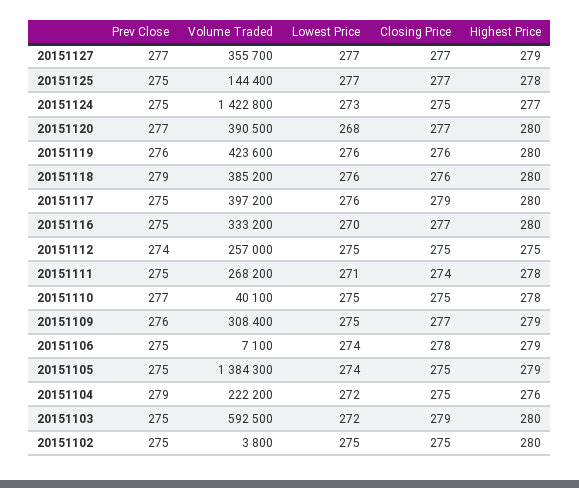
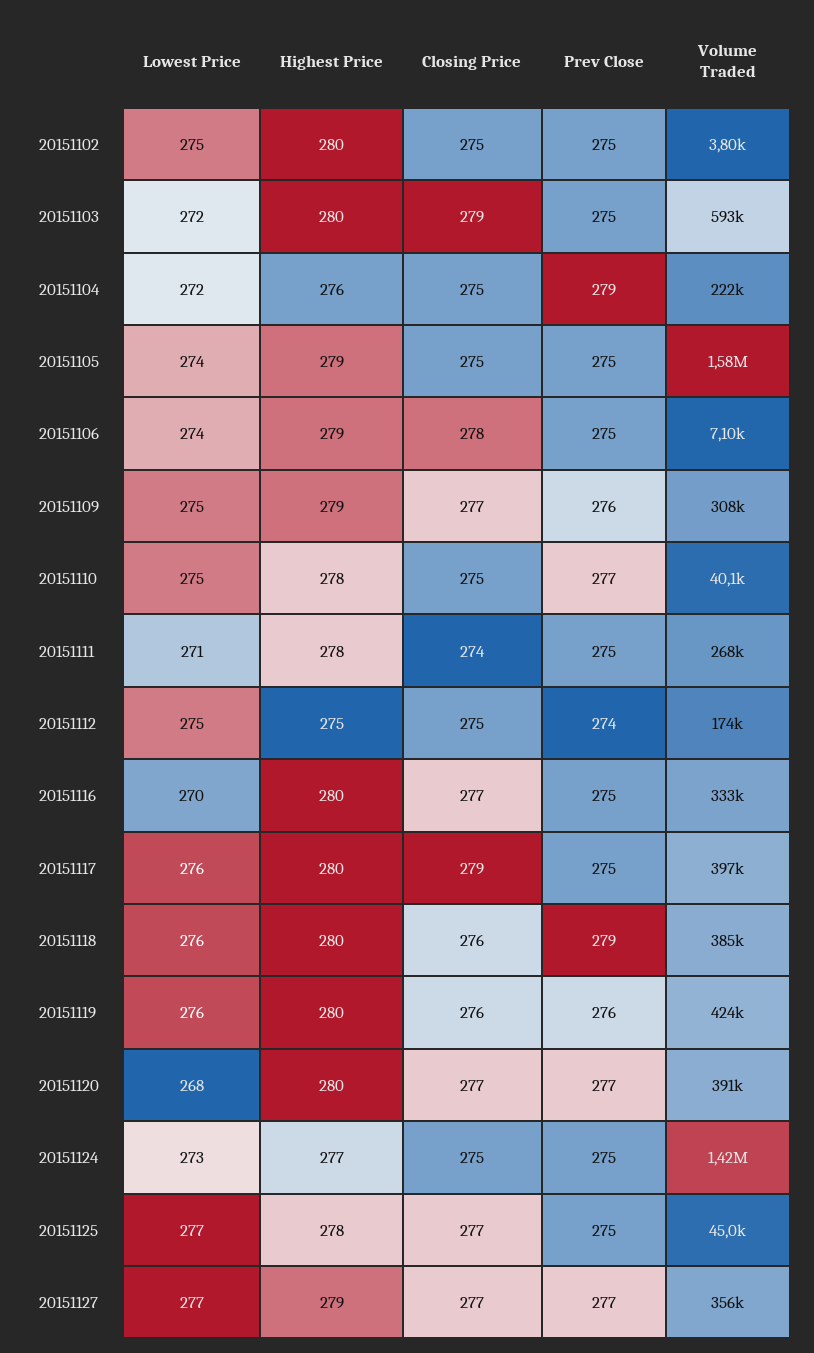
  {
    "Prev Close": {
      "20151127": 277,
      "20151125": 275,
      "20151124": 275,
      "20151120": 277,
      "20151119": 276,
      "20151118": 279,
      "20151117": 275,
      "20151116": 275,
      "20151112": 274,
      "20151111": 275,
      "20151110": 277,
      "20151109": 276,
      "20151106": 275,
      "20151105": 275,
      "20151104": 279,
      "20151103": 275,
      "20151102": 275
    },
    "Volume Traded": {
      "20151127": 355700,
-     "20151125": 144400,
+     "20151125": 45000,
      "20151124": 1422800,
      "20151120": 390500,
      "20151119": 423600,
      "20151118": 385200,
      "20151117": 397200,
      "20151116": 333200,
-     "20151112": 257000,
+     "20151112": 174000,
      "20151111": 268200,
      "20151110": 40100,
      "20151109": 308400,
      "20151106": 7100,
-     "20151105": 1384300,
+     "20151105": 1580000,
      "20151104": 222200,
      "20151103": 592500,
      "20151102": 3800
    },
    "Lowest Price": {
      "20151127": 277,
      "20151125": 277,
      "20151124": 273,
      "20151120": 268,
      "20151119": 276,
      "20151118": 276,
      "20151117": 276,
      "20151116": 270,
      "20151112": 275,
      "20151111": 271,
      "20151110": 275,
      "20151109": 275,
      "20151106": 274,
      "20151105": 274,
      "20151104": 272,
      "20151103": 272,
      "20151102": 275
    },
    "Closing Price": {
      "20151127": 277,
      "20151125": 277,
      "20151124": 275,
      "20151120": 277,
      "20151119": 276,
      "20151118": 276,
      "20151117": 279,
      "20151116": 277,
      "20151112": 275,
      "20151111": 274,
      "20151110": 275,
      "20151109": 277,
      "20151106": 278,
      "20151105": 275,
      "20151104": 275,
      "20151103": 279,
      "20151102": 275
    },
    "Highest Price": {
      "20151127": 279,
      "20151125": 278,
      "20151124": 277,
      "20151120": 280,
      "20151119": 280,
      "20151118": 280,
      "20151117": 280,
      "20151116": 280,
      "20151112": 275,
      "20151111": 278,
      "20151110": 278,
      "20151109": 279,
      "20151106": 279,
      "20151105": 279,
      "20151104": 276,
      "20151103": 280,
      "20151102": 280
    }
  }

